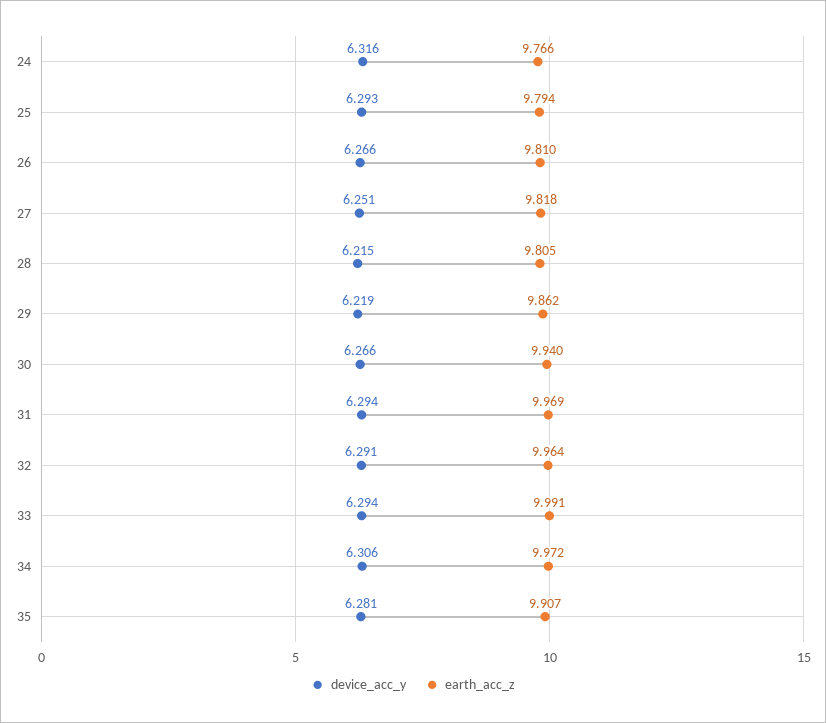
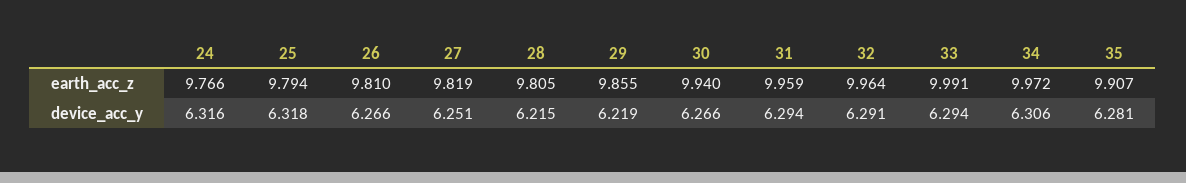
  {
    "device_acc_y": {
      "24": 6.316,
-     "25": 6.293,
+     "25": 6.318,
      "26": 6.266,
      "27": 6.251,
      "28": 6.215,
      "29": 6.219,
      "30": 6.266,
      "31": 6.294,
      "32": 6.291,
      "33": 6.294,
      "34": 6.306,
      "35": 6.281
    },
    "earth_acc_z": {
      "24": 9.766,
      "25": 9.794,
      "26": 9.81,
-     "27": 9.818,
+     "27": 9.819,
      "28": 9.805,
-     "29": 9.862,
+     "29": 9.855,
      "30": 9.94,
-     "31": 9.969,
+     "31": 9.959,
      "32": 9.964,
      "33": 9.991,
      "34": 9.972,
      "35": 9.907
    }
  }

